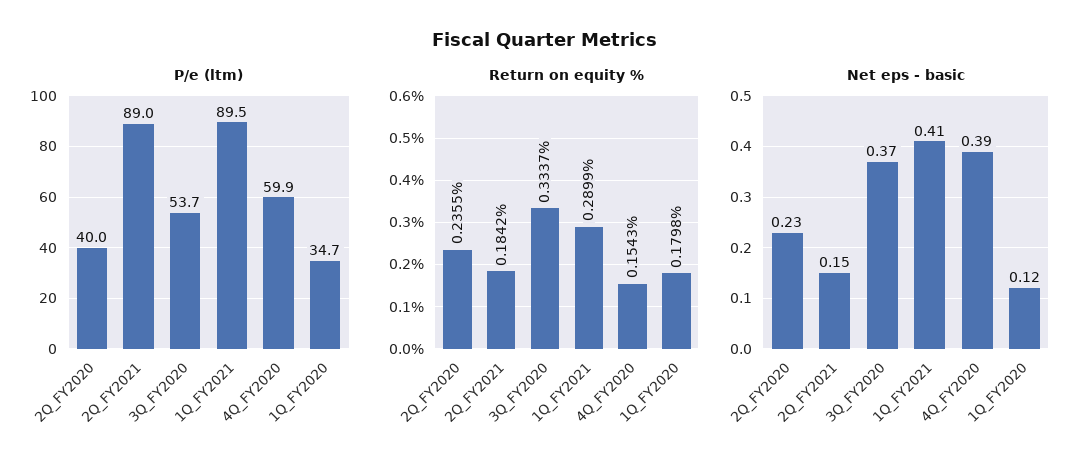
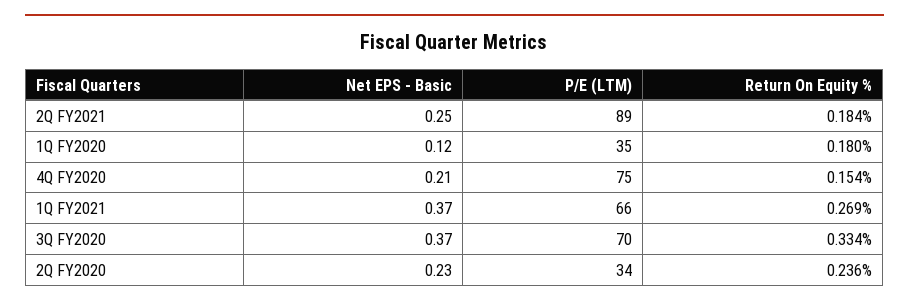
  {
    "P/e (ltm)": {
-     "2Q_FY2020": 40,
+     "2Q_FY2020": 34,
      "2Q_FY2021": 89,
-     "3Q_FY2020": 53.7,
+     "3Q_FY2020": 70,
-     "1Q_FY2021": 89.5,
+     "1Q_FY2021": 66,
-     "4Q_FY2020": 59.9,
+     "4Q_FY2020": 75,
      "1Q_FY2020": 34.7
    },
    "Return on equity %": {
      "2Q_FY2020": 0.2355,
      "2Q_FY2021": 0.1842,
      "3Q_FY2020": 0.3337,
-     "1Q_FY2021": 0.2899,
+     "1Q_FY2021": 0.269,
      "4Q_FY2020": 0.1543,
      "1Q_FY2020": 0.1798
    },
    "Net eps - basic": {
      "2Q_FY2020": 0.23,
-     "2Q_FY2021": 0.15,
+     "2Q_FY2021": 0.25,
      "3Q_FY2020": 0.37,
-     "1Q_FY2021": 0.41,
+     "1Q_FY2021": 0.37,
-     "4Q_FY2020": 0.39,
+     "4Q_FY2020": 0.21,
      "1Q_FY2020": 0.12
    }
  }

